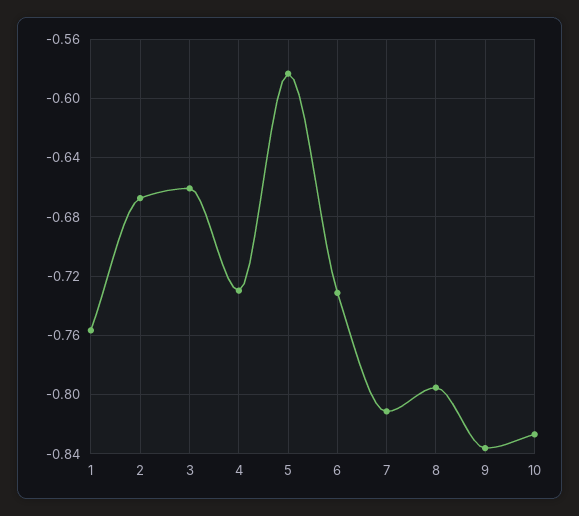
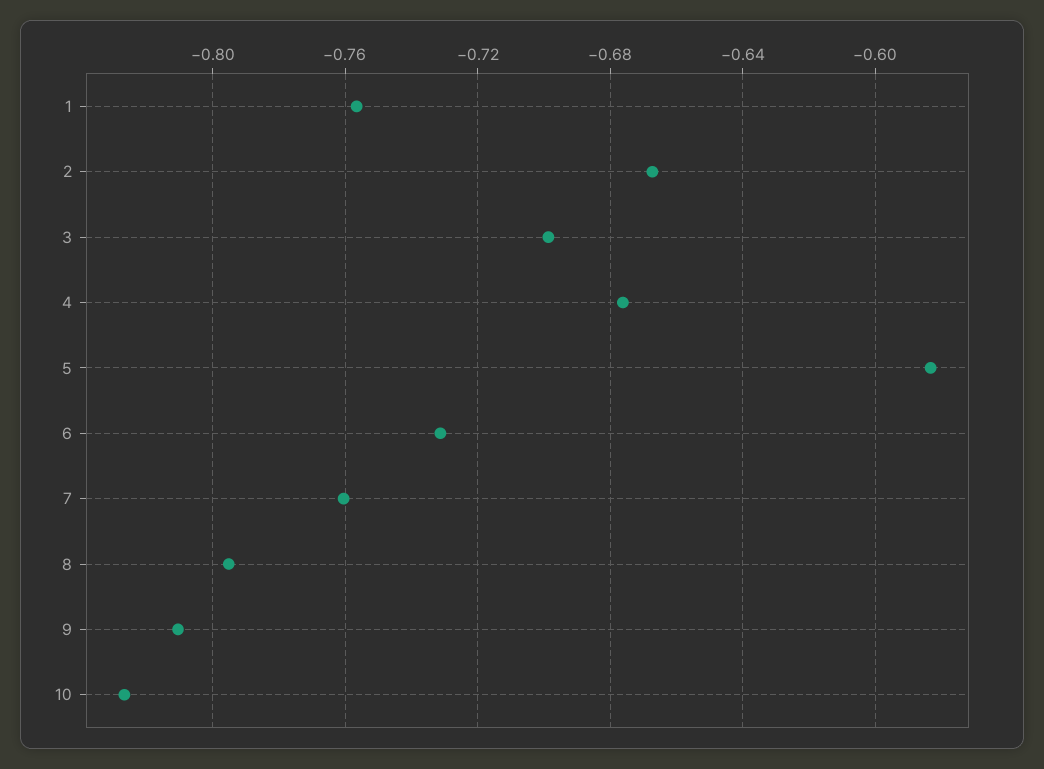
  {
    "1": -0.755,
    "2": -0.665,
-   "3": -0.66,
+   "3": -0.7,
-   "4": -0.73,
+   "4": -0.675,
    "5": -0.585,
    "6": -0.73,
-   "7": -0.81,
+   "7": -0.76,
    "8": -0.795,
-   "9": -0.835,
+   "9": -0.81,
    "10": -0.825
  }

